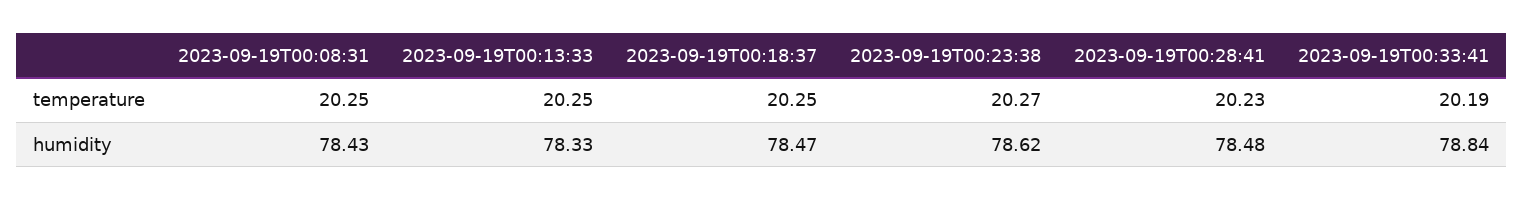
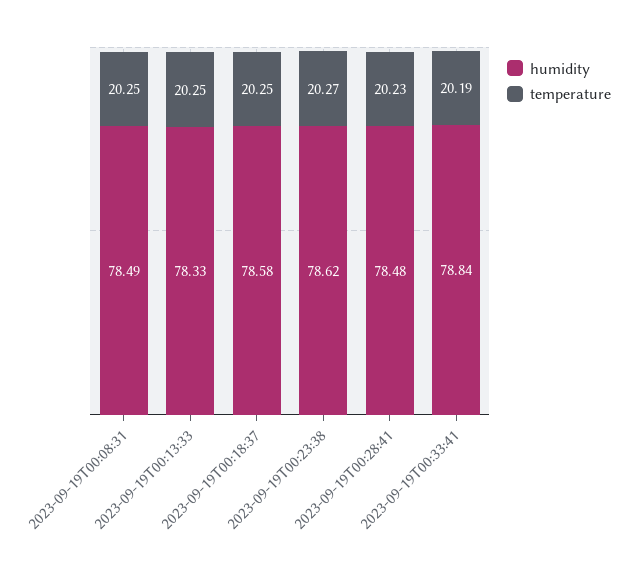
  {
    "temperature": {
      "2023-09-19T00:08:31": 20.25,
      "2023-09-19T00:13:33": 20.25,
      "2023-09-19T00:18:37": 20.25,
      "2023-09-19T00:23:38": 20.27,
      "2023-09-19T00:28:41": 20.23,
      "2023-09-19T00:33:41": 20.19
    },
    "humidity": {
-     "2023-09-19T00:08:31": 78.43,
+     "2023-09-19T00:08:31": 78.49,
      "2023-09-19T00:13:33": 78.33,
-     "2023-09-19T00:18:37": 78.47,
+     "2023-09-19T00:18:37": 78.58,
      "2023-09-19T00:23:38": 78.62,
      "2023-09-19T00:28:41": 78.48,
      "2023-09-19T00:33:41": 78.84
    }
  }

